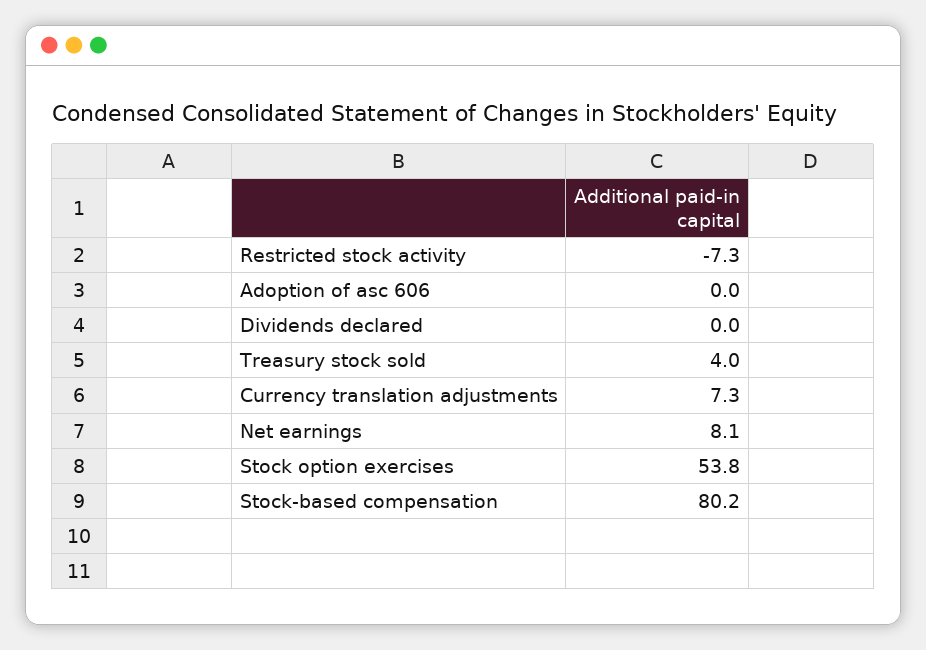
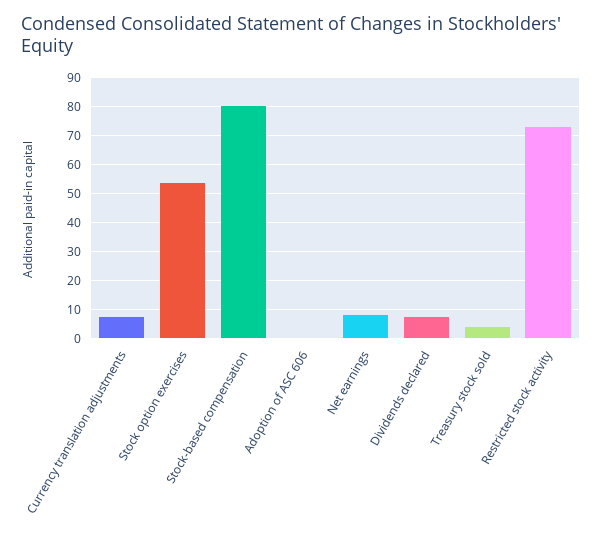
  {
-   "Restricted stock activity": -7.3,
+   "Restricted stock activity": 72.5,
    "Adoption of asc 606": 0,
-   "Dividends declared": 0,
+   "Dividends declared": 7.5,
    "Treasury stock sold": 4,
    "Currency translation adjustments": 7.3,
    "Net earnings": 8.1,
    "Stock option exercises": 53.8,
    "Stock-based compensation": 80.2
  }

